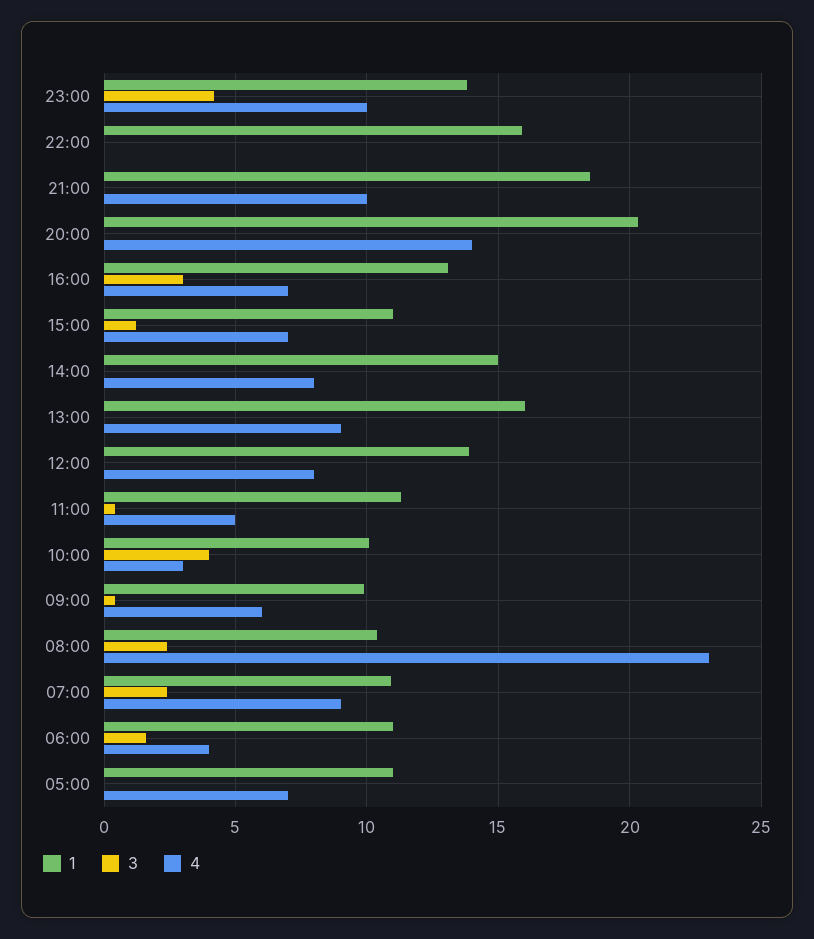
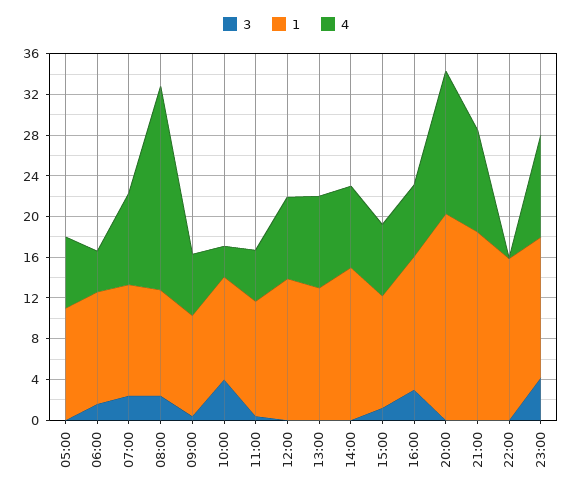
  {
    "1": {
      "23:00": 14,
      "22:00": 16,
      "21:00": 18.5,
      "20:00": 20.5,
      "16:00": 13,
      "15:00": 11,
      "14:00": 15,
-     "13:00": 16,
+     "13:00": 13,
      "12:00": 14,
      "11:00": 11.5,
      "10:00": 10,
      "09:00": 10,
      "08:00": 10.5,
      "07:00": 11,
      "06:00": 11,
      "05:00": 11
    },
    "3": {
      "23:00": 4,
      "22:00": 0,
      "21:00": 0,
      "20:00": 0,
      "16:00": 3,
      "15:00": 1,
      "14:00": 0,
      "13:00": 0,
      "12:00": 0,
      "11:00": 0.5,
      "10:00": 4,
      "09:00": 0.5,
      "08:00": 2.5,
      "07:00": 2.5,
      "06:00": 1.5,
      "05:00": 0
    },
    "4": {
      "23:00": 10,
      "22:00": 0,
      "21:00": 10,
      "20:00": 14,
      "16:00": 7,
      "15:00": 7,
      "14:00": 8,
      "13:00": 9,
      "12:00": 8,
      "11:00": 5,
      "10:00": 3,
      "09:00": 6,
-     "08:00": 23,
+     "08:00": 20,
      "07:00": 9,
      "06:00": 4,
      "05:00": 7
    }
  }

